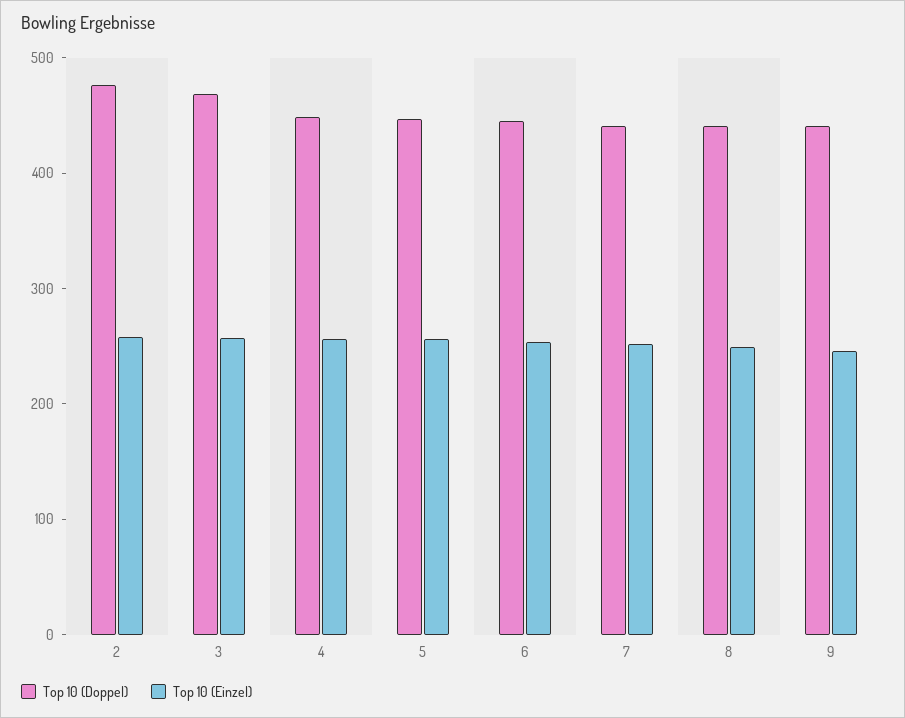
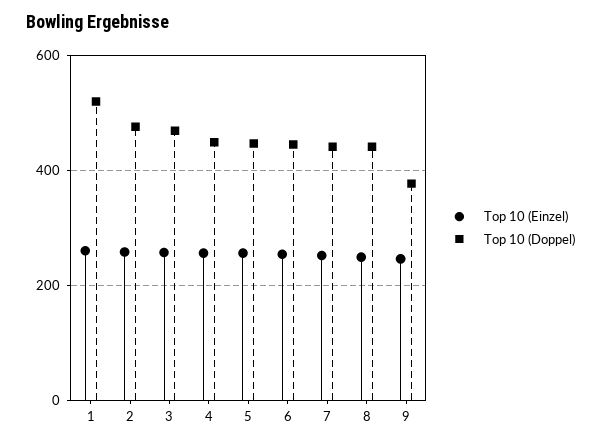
  {
    "Top 10 (Doppel)": {
      "2": 480,
      "3": 460,
      "4": 440,
      "5": 440,
      "6": 440,
      "7": 440,
      "8": 440,
-     "9": 440
+     "9": 380,
+     "1": 520
    },
    "Top 10 (Einzel)": {
      "2": 260,
      "3": 260,
      "4": 260,
      "5": 260,
      "6": 260,
      "7": 260,
      "8": 240,
-     "9": 240
+     "9": 240,
+     "1": 260
    }
  }

